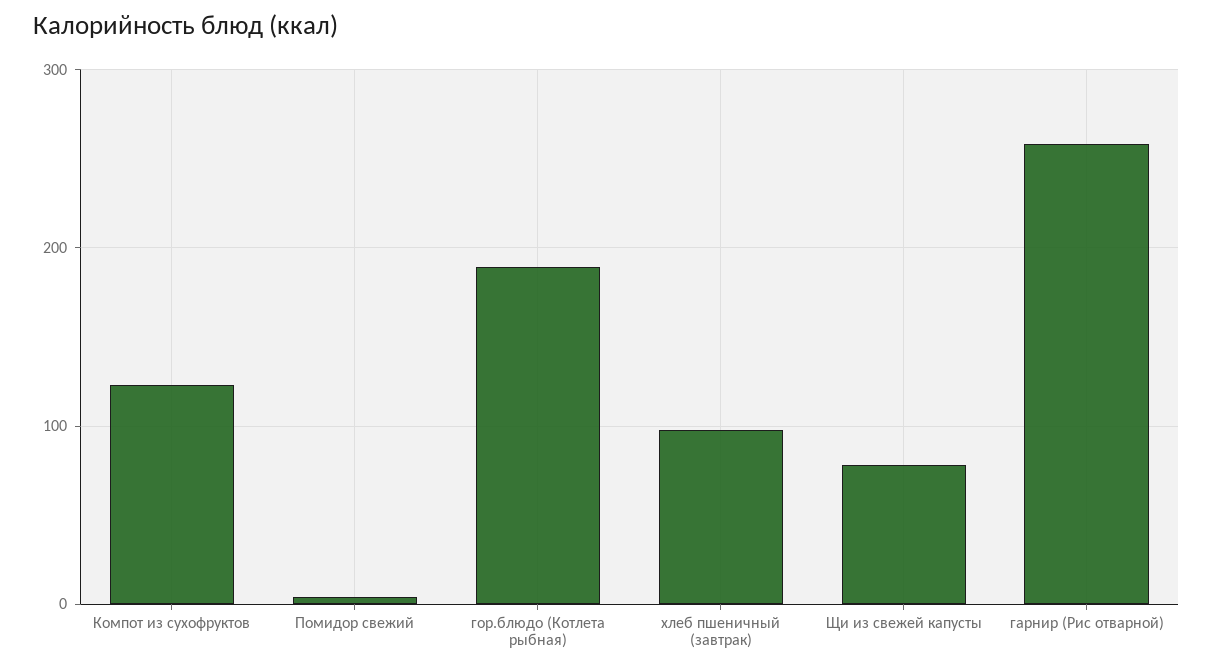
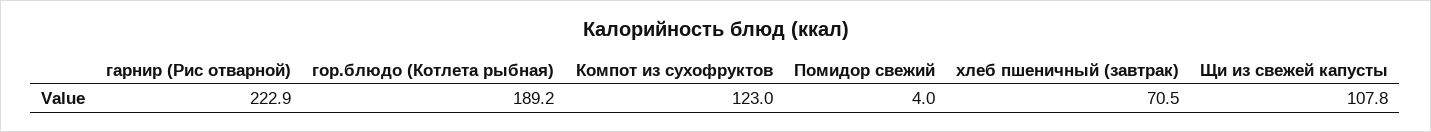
  {
    "Компот из сухофруктов": 123,
    "Помидор свежий": 4,
    "гор.блюдо (Котлета рыбная)": 189.2,
-   "хлеб пшеничный (завтрак)": 100,
+   "хлеб пшеничный (завтрак)": 70.5,
-   "Щи из свежей капусты": 80,
+   "Щи из свежей капусты": 107.8,
-   "гарнир (Рис отварной)": 260
+   "гарнир (Рис отварной)": 222.9
  }

